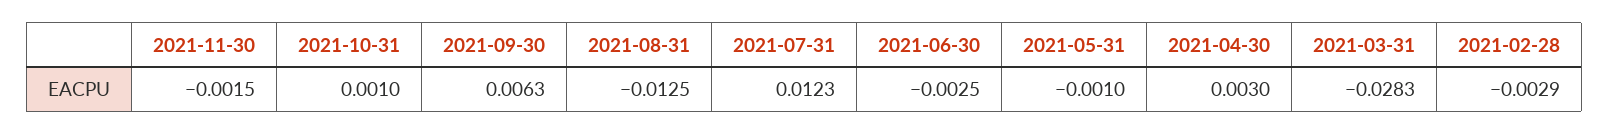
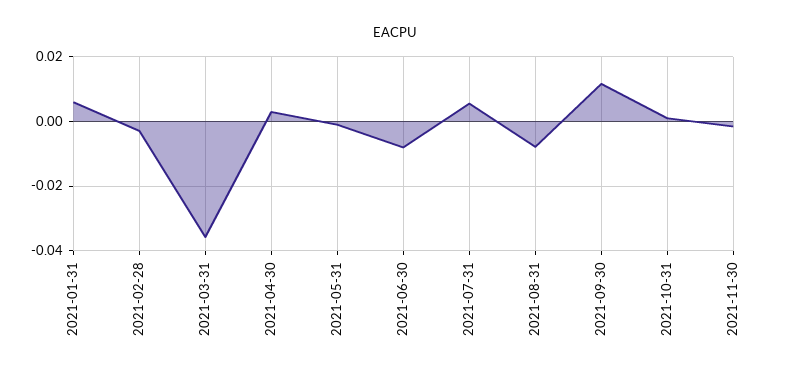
  {
    "2021-11-30": -0.0015,
    "2021-10-31": 0.001,
-   "2021-09-30": 0.0063,
+   "2021-09-30": 0.012,
-   "2021-08-31": -0.0125,
+   "2021-08-31": -0.008,
-   "2021-07-31": 0.0123,
+   "2021-07-31": 0.006,
-   "2021-06-30": -0.0025,
+   "2021-06-30": -0.008,
    "2021-05-31": -0.001,
    "2021-04-30": 0.003,
-   "2021-03-31": -0.0283,
+   "2021-03-31": -0.036,
-   "2021-02-28": -0.0029
+   "2021-02-28": -0.0029,
+   "2021-01-31": 0.006
  }

